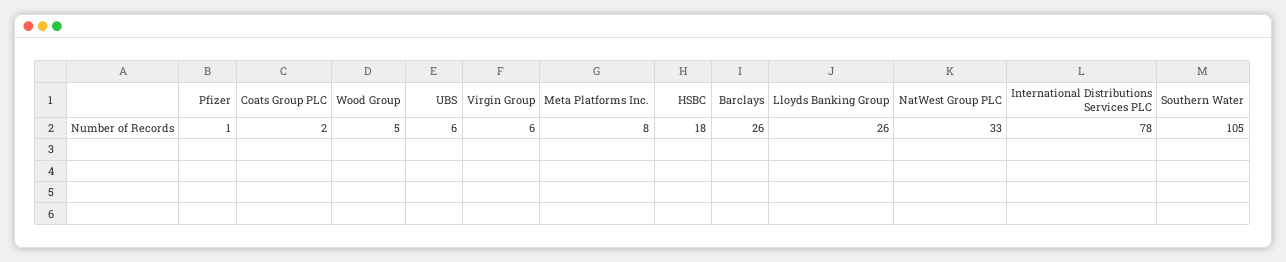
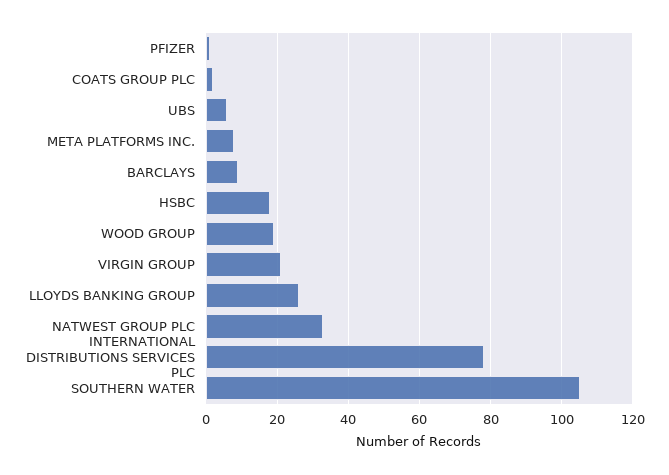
  {
    "Pfizer": 1,
    "Coats Group PLC": 2,
-   "Wood Group": 5,
+   "Wood Group": 20,
    "UBS": 6,
-   "Virgin Group": 6,
+   "Virgin Group": 20,
    "Meta Platforms Inc.": 8,
    "HSBC": 18,
-   "Barclays": 26,
+   "Barclays": 10,
    "Lloyds Banking Group": 26,
    "NatWest Group PLC": 33,
    "International Distributions Services PLC": 78,
    "Southern Water": 105
  }

